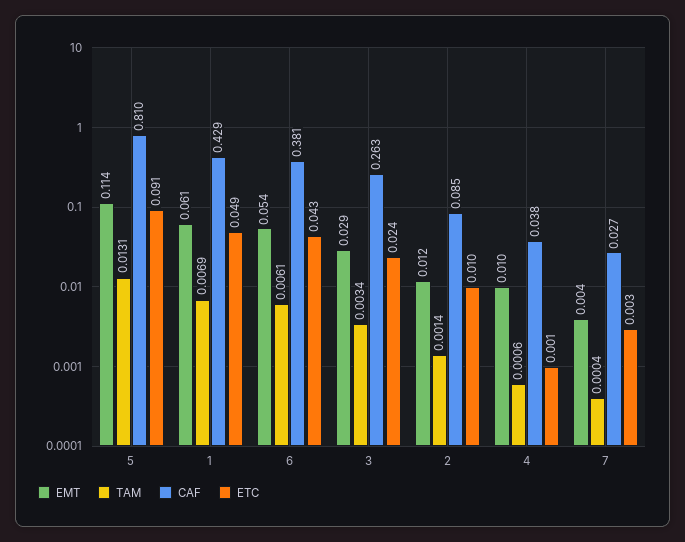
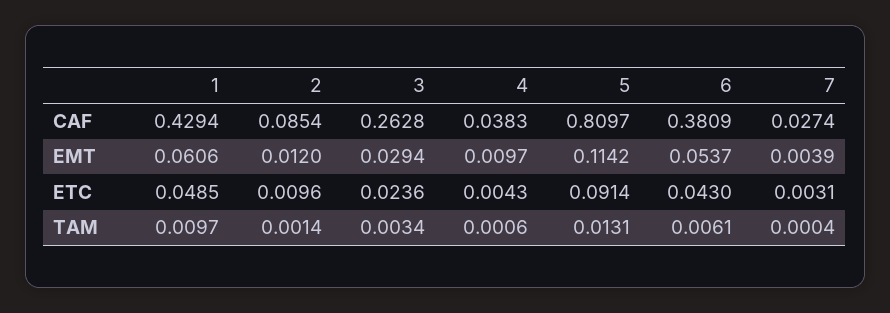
  {
    "EMT": {
      "5": 0.1142,
      "1": 0.0606,
      "6": 0.0537,
      "3": 0.0294,
      "2": 0.012,
      "4": 0.0097,
      "7": 0.0039
    },
    "TAM": {
      "5": 0.0131,
-     "1": 0.0069,
+     "1": 0.0097,
      "6": 0.0061,
      "3": 0.0034,
      "2": 0.0014,
      "4": 0.0006,
      "7": 0.0004
    },
    "CAF": {
      "5": 0.8097,
      "1": 0.4294,
      "6": 0.3809,
      "3": 0.2628,
      "2": 0.0854,
      "4": 0.0383,
      "7": 0.0274
    },
    "ETC": {
      "5": 0.0914,
      "1": 0.0485,
      "6": 0.043,
      "3": 0.0236,
      "2": 0.0096,
-     "4": 0.001,
+     "4": 0.0043,
      "7": 0.0031
    }
  }

